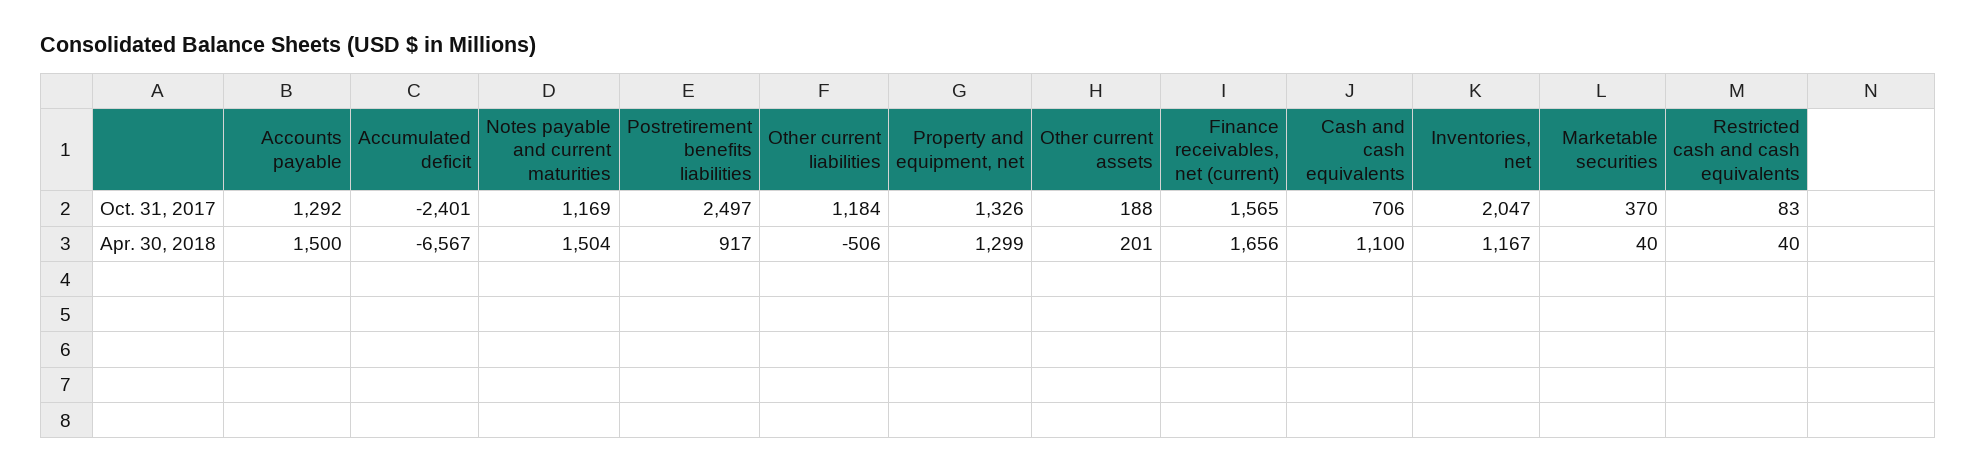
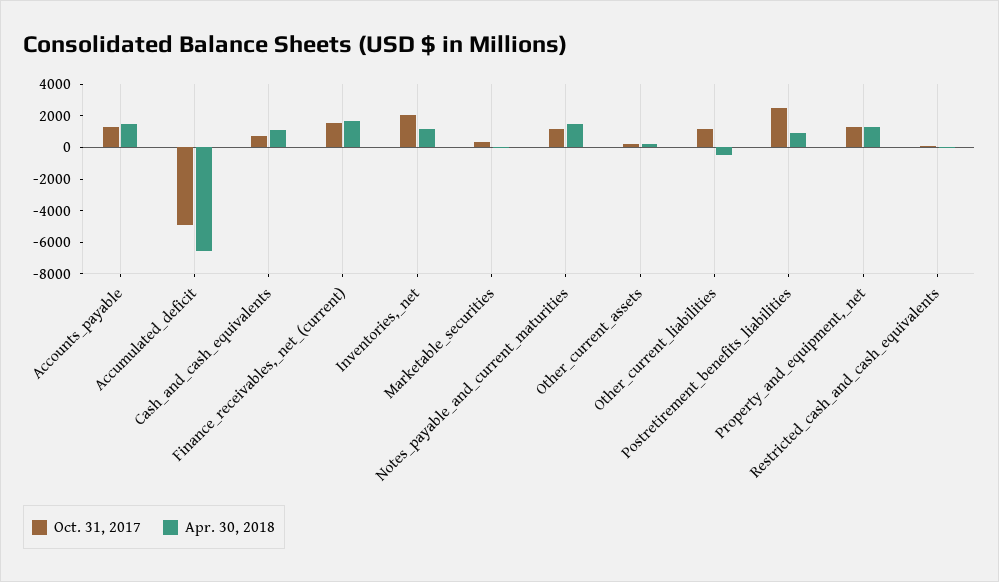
  {
    "Oct. 31, 2017": {
      "Accounts payable": 1292,
-     "Accumulated deficit": -2401,
+     "Accumulated deficit": -5000,
      "Notes payable and current maturities": 1169,
      "Postretirement benefits liabilities": 2497,
      "Other current liabilities": 1184,
      "Property and equipment, net": 1326,
      "Other current assets": 188,
      "Finance receivables, net (current)": 1565,
      "Cash and cash equivalents": 706,
      "Inventories, net": 2047,
      "Marketable securities": 370,
      "Restricted cash and cash equivalents": 83
    },
    "Apr. 30, 2018": {
      "Accounts payable": 1500,
      "Accumulated deficit": -6567,
      "Notes payable and current maturities": 1504,
      "Postretirement benefits liabilities": 917,
      "Other current liabilities": -506,
      "Property and equipment, net": 1299,
      "Other current assets": 201,
      "Finance receivables, net (current)": 1656,
      "Cash and cash equivalents": 1100,
      "Inventories, net": 1167,
      "Marketable securities": 40,
      "Restricted cash and cash equivalents": 40
    }
  }

